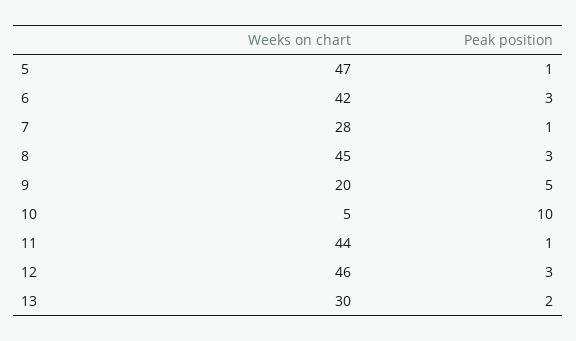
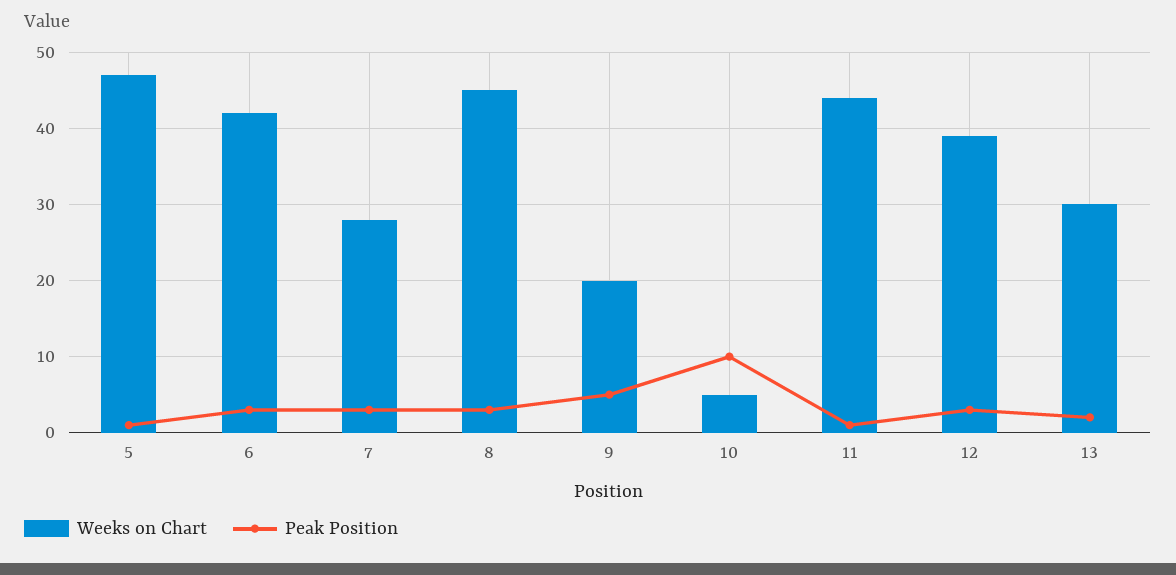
  {
    "Weeks on chart": {
      "5": 47,
      "6": 42,
      "7": 28,
      "8": 45,
      "9": 20,
      "10": 5,
      "11": 44,
-     "12": 46,
+     "12": 39,
      "13": 30
    },
    "Peak position": {
      "5": 1,
      "6": 3,
-     "7": 1,
+     "7": 3,
      "8": 3,
      "9": 5,
      "10": 10,
      "11": 1,
      "12": 3,
      "13": 2
    }
  }

